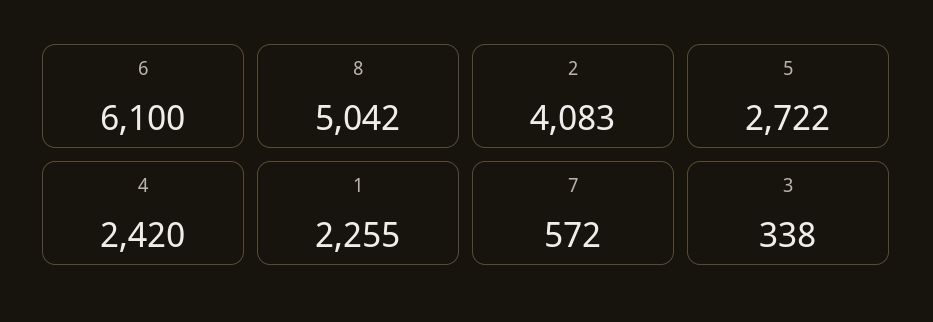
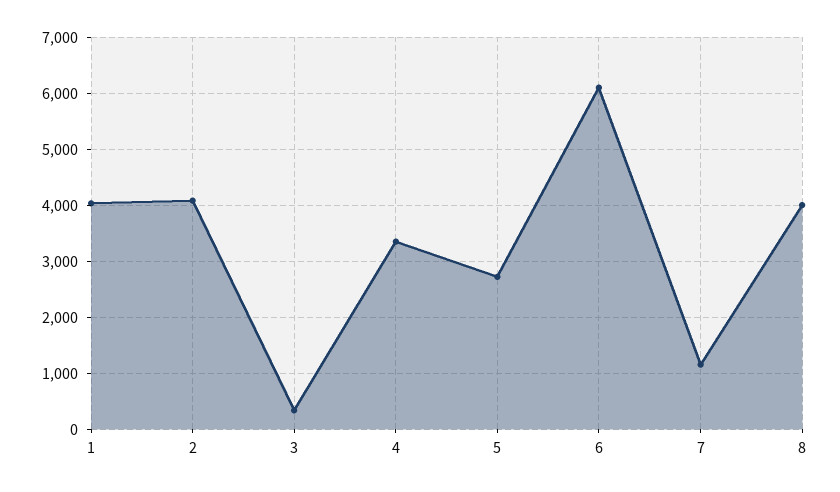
  {
    "6": 6100,
-   "8": 5042,
+   "8": 4000,
    "2": 4083,
    "5": 2722,
-   "4": 2420,
+   "4": 3400,
-   "1": 2255,
+   "1": 4000,
-   "7": 572,
+   "7": 1200,
    "3": 338
  }

